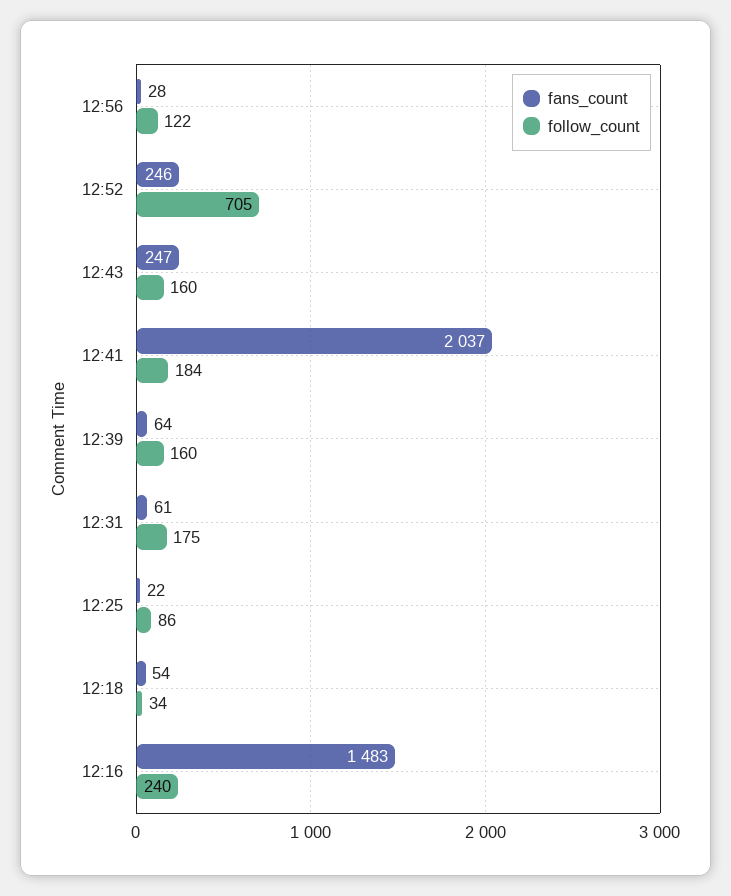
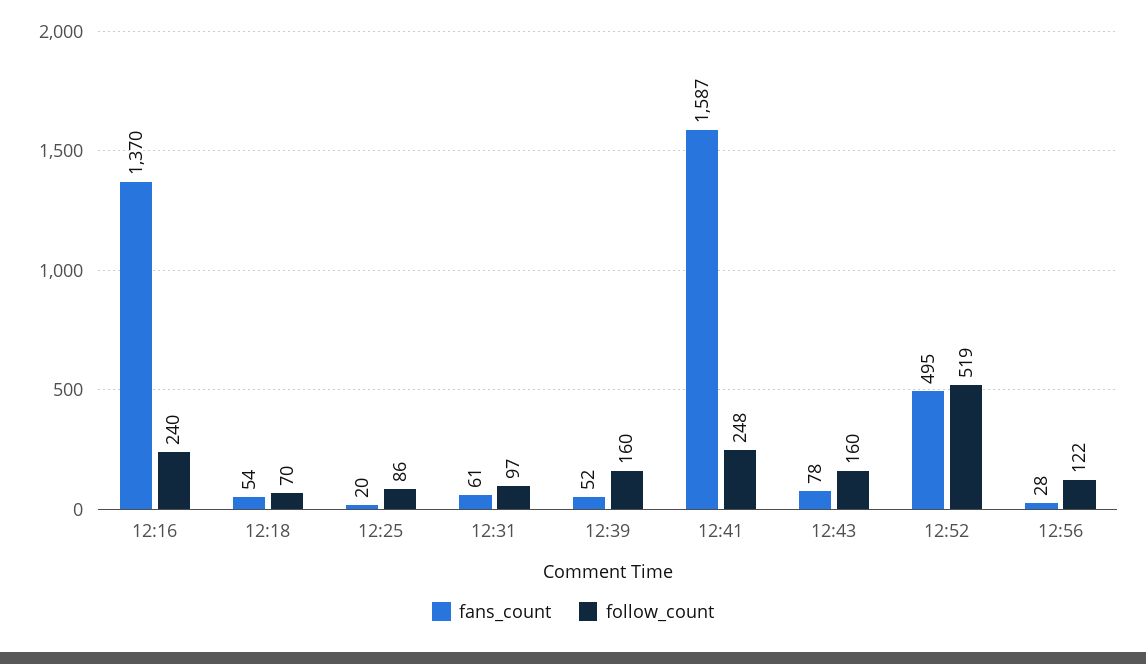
  {
    "fans_count": {
      "12:56": 28,
-     "12:52": 246,
+     "12:52": 495,
-     "12:43": 247,
+     "12:43": 78,
-     "12:41": 2037,
+     "12:41": 1587,
-     "12:39": 64,
+     "12:39": 52,
      "12:31": 61,
-     "12:25": 22,
+     "12:25": 20,
      "12:18": 54,
-     "12:16": 1483
+     "12:16": 1370
    },
    "follow_count": {
      "12:56": 122,
-     "12:52": 705,
+     "12:52": 519,
      "12:43": 160,
-     "12:41": 184,
+     "12:41": 248,
      "12:39": 160,
-     "12:31": 175,
+     "12:31": 97,
      "12:25": 86,
-     "12:18": 34,
+     "12:18": 70,
      "12:16": 240
    }
  }

